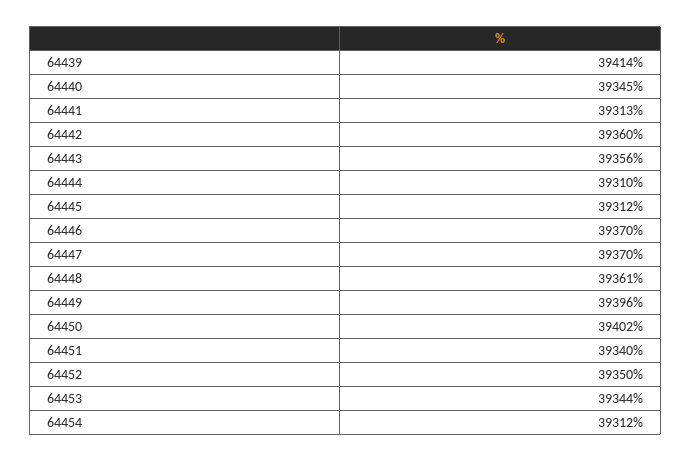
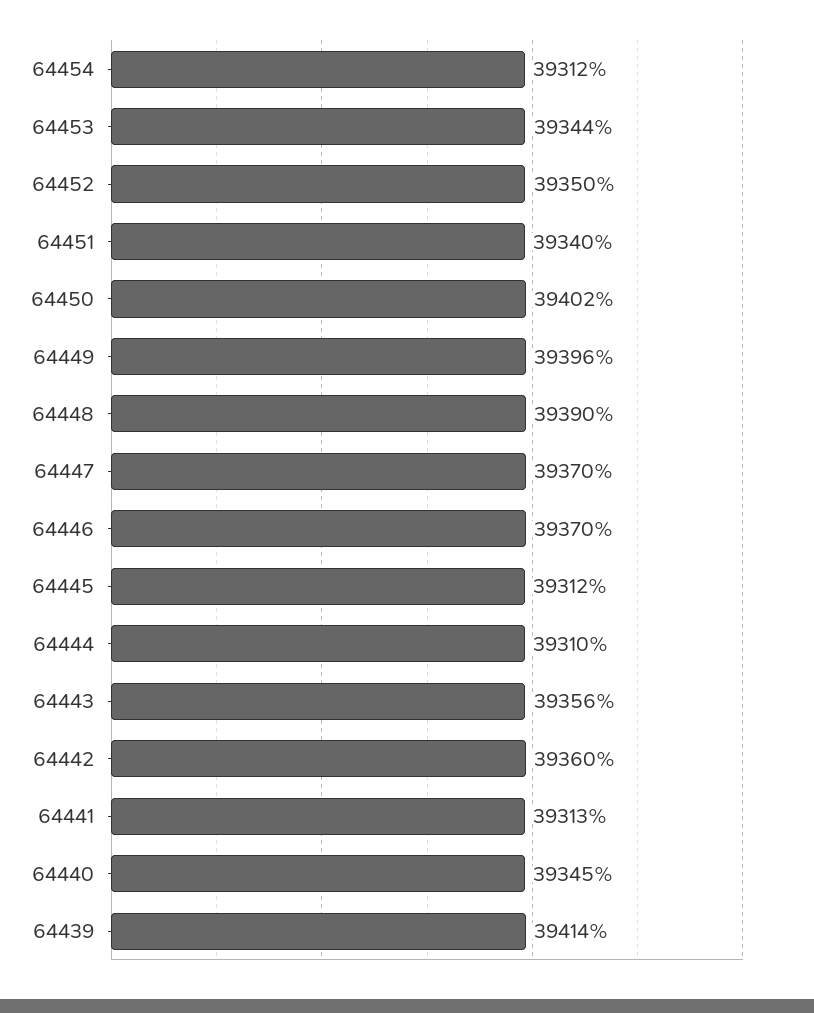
  {
    "64439": 39414,
    "64440": 39345,
    "64441": 39313,
    "64442": 39360,
    "64443": 39356,
    "64444": 39310,
    "64445": 39312,
    "64446": 39370,
    "64447": 39370,
-   "64448": 39361,
+   "64448": 39390,
    "64449": 39396,
    "64450": 39402,
    "64451": 39340,
    "64452": 39350,
    "64453": 39344,
    "64454": 39312
  }

